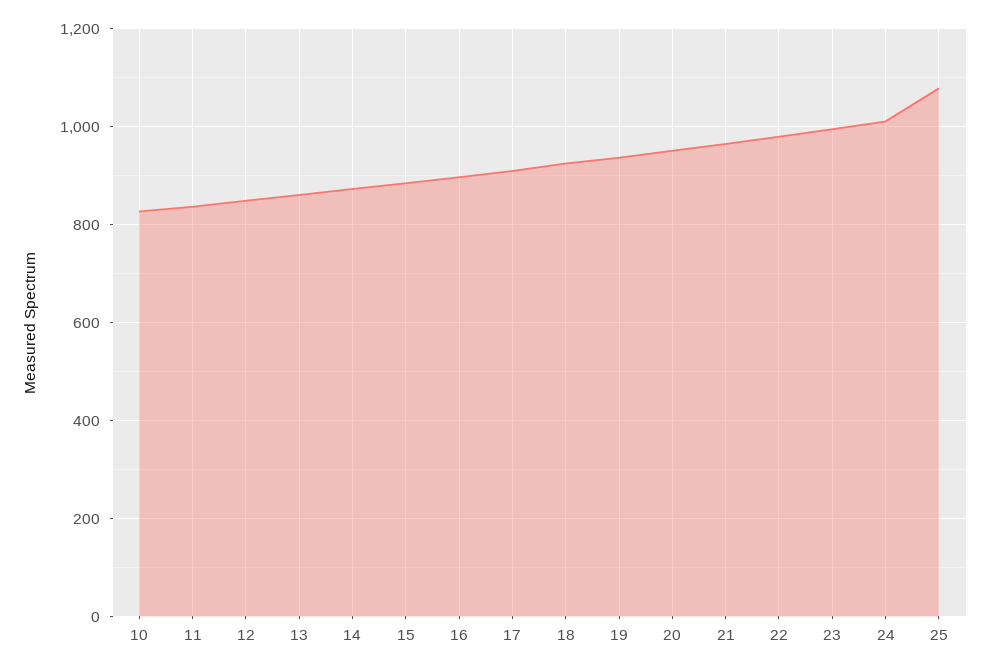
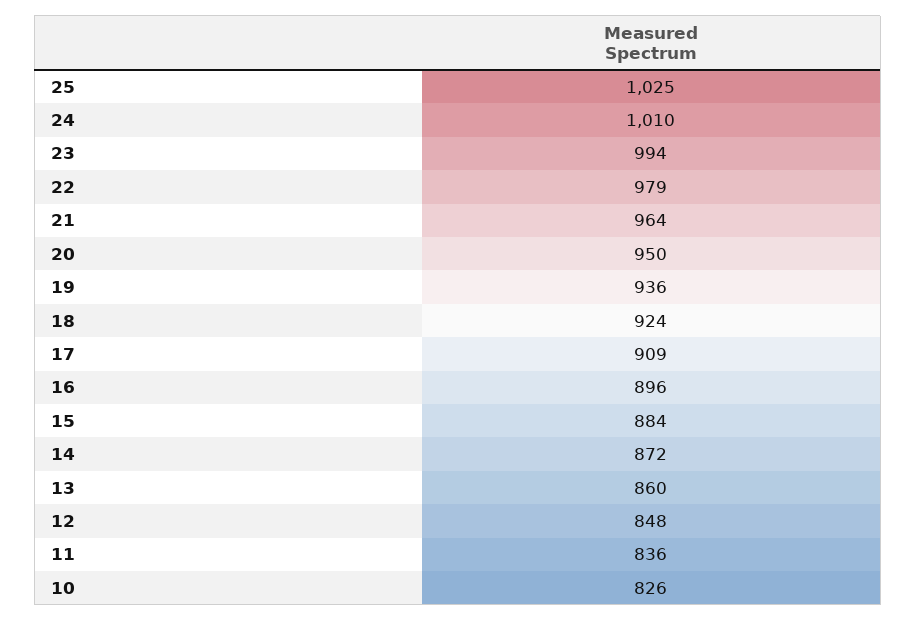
  {
    "10": 826,
    "11": 836,
    "12": 848,
    "13": 860,
    "14": 872,
    "15": 884,
    "16": 896,
    "17": 909,
    "18": 924,
    "19": 936,
    "20": 950,
    "21": 964,
    "22": 979,
    "23": 994,
    "24": 1010,
-   "25": 1080
+   "25": 1025
  }

